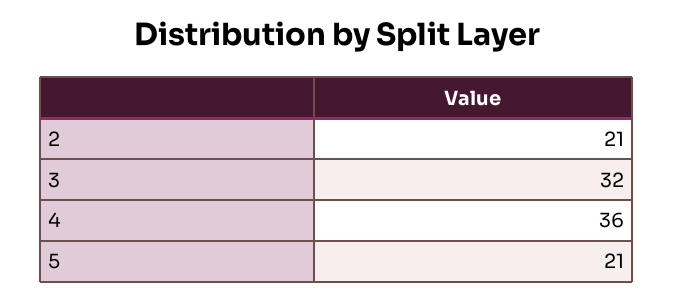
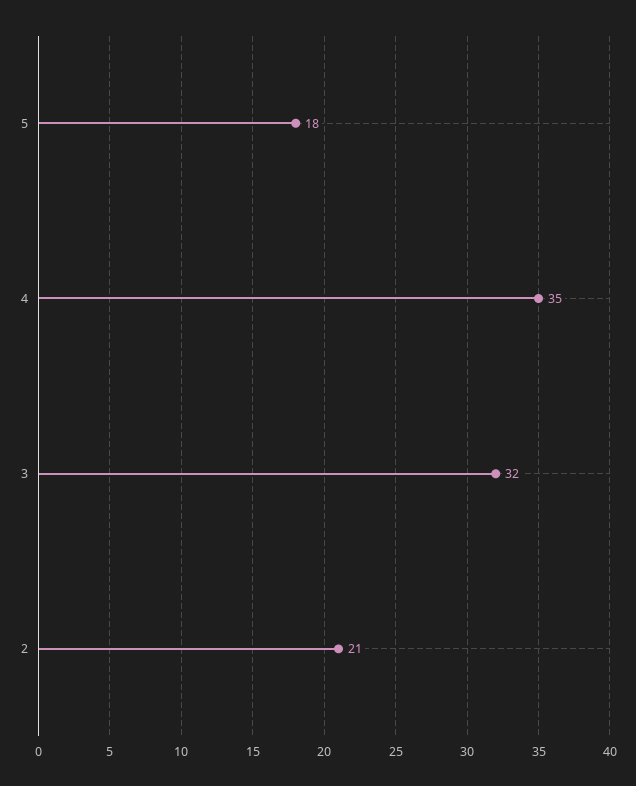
  {
    "2": 21,
    "3": 32,
-   "4": 36,
+   "4": 35,
-   "5": 21
+   "5": 18
  }

